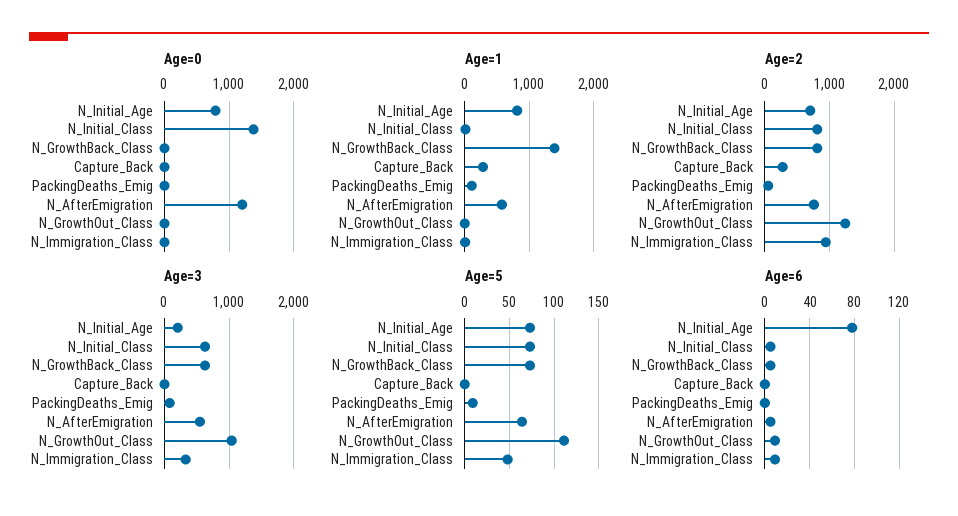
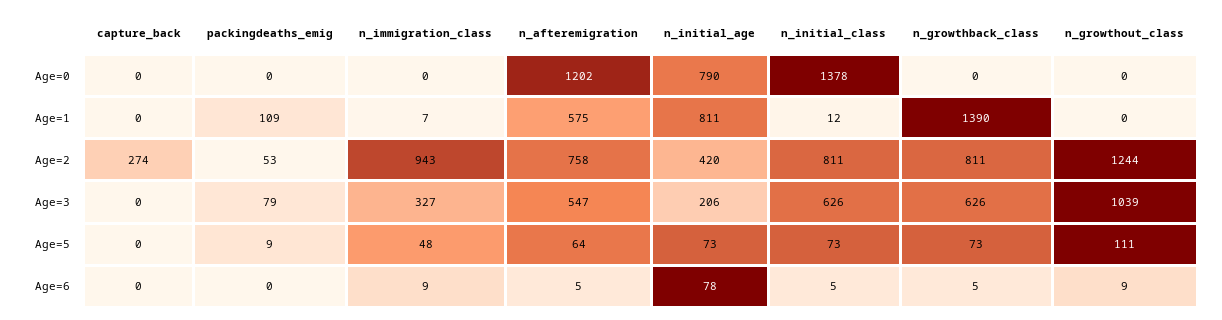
  {
    "Age=0": {
      "N_Initial_Age": 790,
      "N_Initial_Class": 1378,
      "N_GrowthBack_Class": 0,
      "Capture_Back": 0,
      "PackingDeaths_Emig": 0,
      "N_AfterEmigration": 1202,
      "N_GrowthOut_Class": 0,
      "N_Immigration_Class": 0
    },
    "Age=1": {
      "N_Initial_Age": 811,
      "N_Initial_Class": 12,
      "N_GrowthBack_Class": 1390,
-     "Capture_Back": 300,
+     "Capture_Back": 0,
      "PackingDeaths_Emig": 109,
      "N_AfterEmigration": 575,
      "N_GrowthOut_Class": 0,
      "N_Immigration_Class": 7
    },
    "Age=2": {
-     "N_Initial_Age": 700,
+     "N_Initial_Age": 420,
      "N_Initial_Class": 811,
      "N_GrowthBack_Class": 811,
      "Capture_Back": 274,
      "PackingDeaths_Emig": 53,
      "N_AfterEmigration": 758,
      "N_GrowthOut_Class": 1244,
      "N_Immigration_Class": 943
    },
    "Age=3": {
      "N_Initial_Age": 206,
      "N_Initial_Class": 626,
      "N_GrowthBack_Class": 626,
      "Capture_Back": 0,
      "PackingDeaths_Emig": 79,
      "N_AfterEmigration": 547,
      "N_GrowthOut_Class": 1039,
      "N_Immigration_Class": 327
    },
    "Age=5": {
      "N_Initial_Age": 73,
      "N_Initial_Class": 73,
      "N_GrowthBack_Class": 73,
      "Capture_Back": 0,
      "PackingDeaths_Emig": 9,
      "N_AfterEmigration": 64,
      "N_GrowthOut_Class": 111,
      "N_Immigration_Class": 48
    },
    "Age=6": {
      "N_Initial_Age": 78,
      "N_Initial_Class": 5,
      "N_GrowthBack_Class": 5,
      "Capture_Back": 0,
      "PackingDeaths_Emig": 0,
      "N_AfterEmigration": 5,
      "N_GrowthOut_Class": 9,
      "N_Immigration_Class": 9
    }
  }

